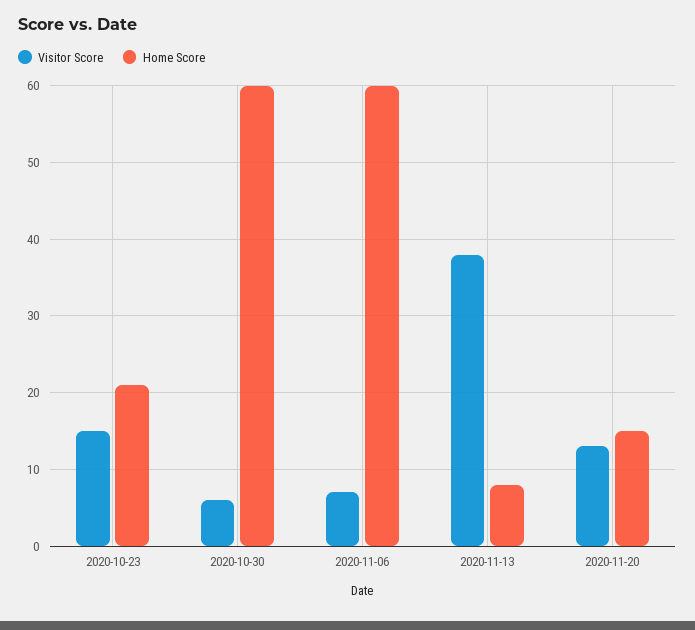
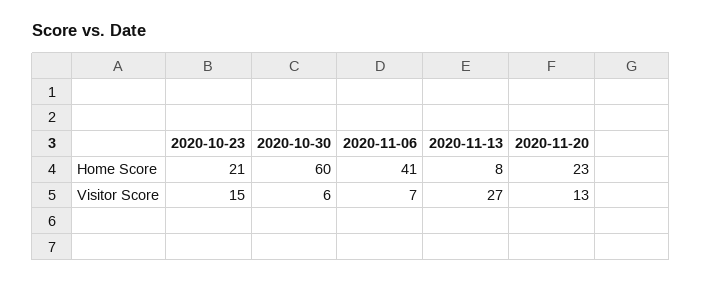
  {
    "Visitor Score": {
      "2020-10-23": 15,
      "2020-10-30": 6,
      "2020-11-06": 7,
-     "2020-11-13": 38,
+     "2020-11-13": 27,
      "2020-11-20": 13
    },
    "Home Score": {
      "2020-10-23": 21,
      "2020-10-30": 60,
-     "2020-11-06": 60,
+     "2020-11-06": 41,
      "2020-11-13": 8,
-     "2020-11-20": 15
+     "2020-11-20": 23
    }
  }

